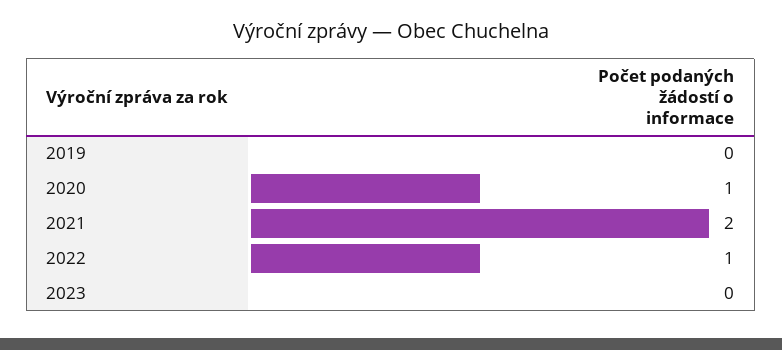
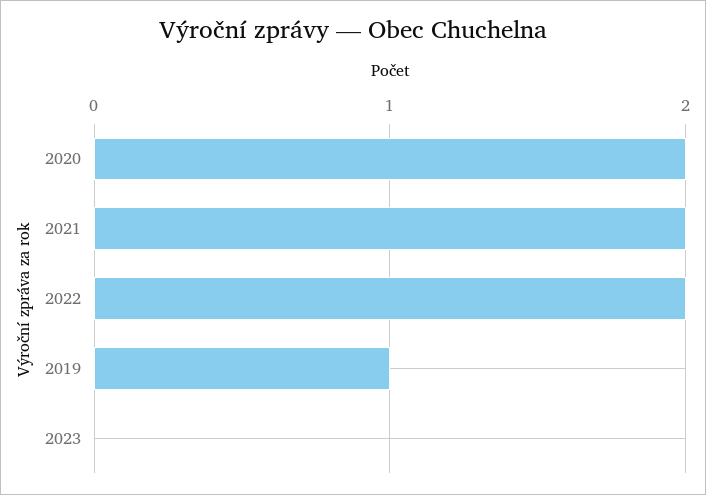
  {
-   "2019": 0,
+   "2019": 1,
-   "2020": 1,
+   "2020": 2,
    "2021": 2,
-   "2022": 1,
+   "2022": 2,
    "2023": 0
  }

